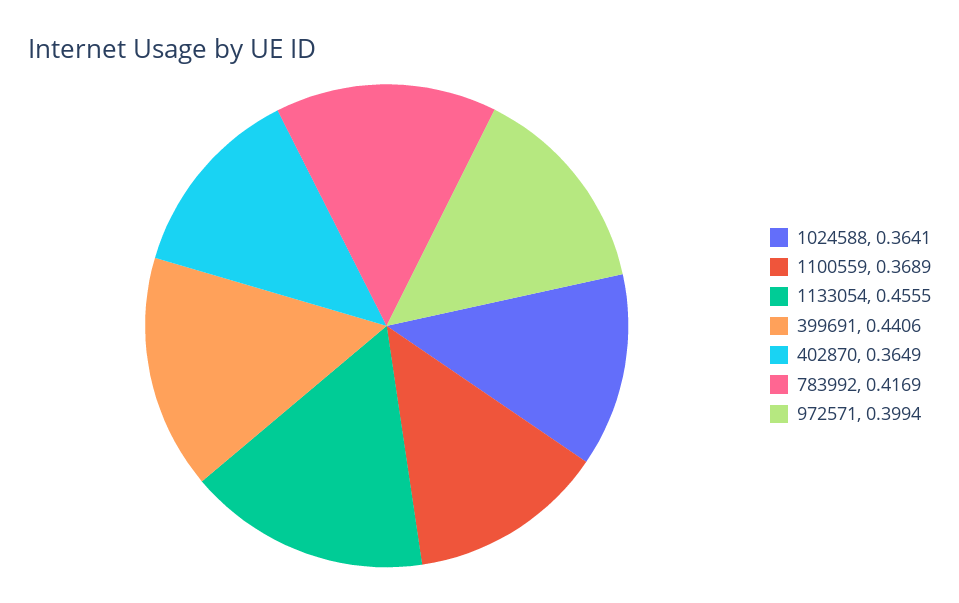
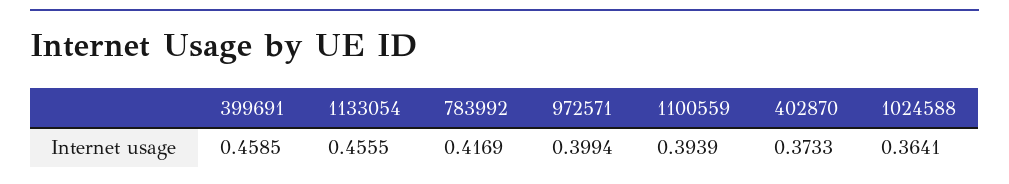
  {
    "1024588": 0.3641,
-   "1100559": 0.3689,
+   "1100559": 0.3939,
    "1133054": 0.4555,
-   "399691": 0.4406,
+   "399691": 0.4585,
-   "402870": 0.3649,
+   "402870": 0.3733,
    "783992": 0.4169,
    "972571": 0.3994
  }

